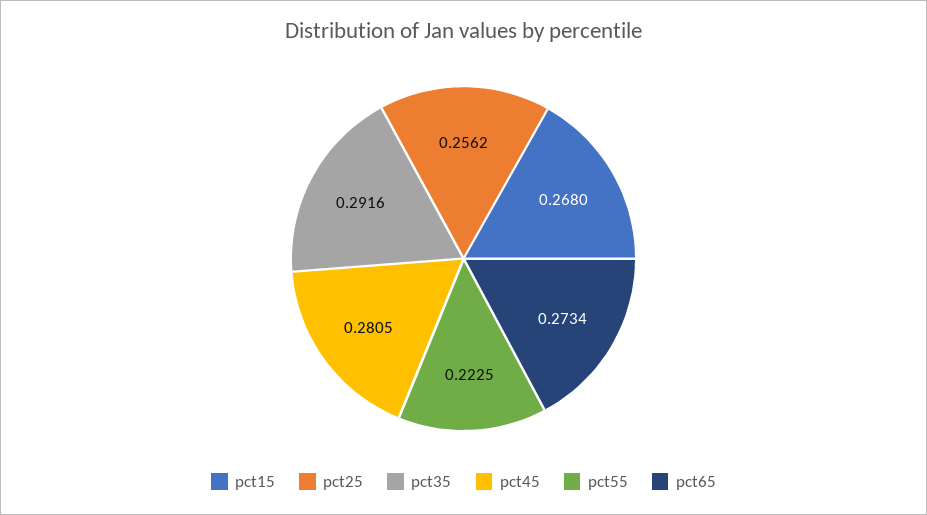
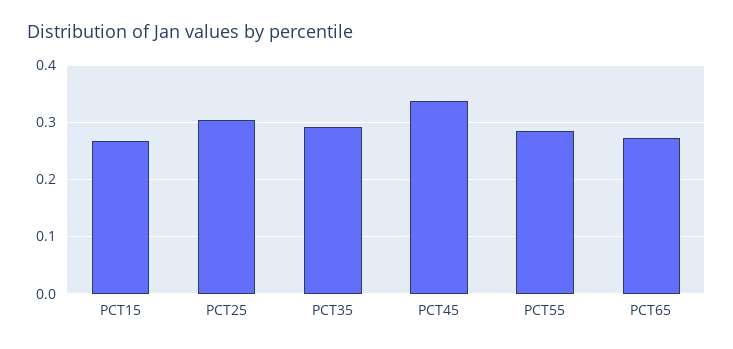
  {
    "pct15": 0.268,
-   "pct25": 0.2562,
+   "pct25": 0.3,
    "pct35": 0.2916,
-   "pct45": 0.2805,
+   "pct45": 0.34,
-   "pct55": 0.2225,
+   "pct55": 0.28,
    "pct65": 0.2734
  }

